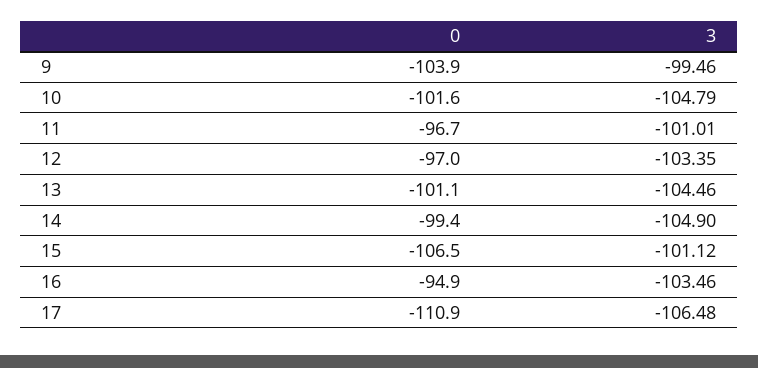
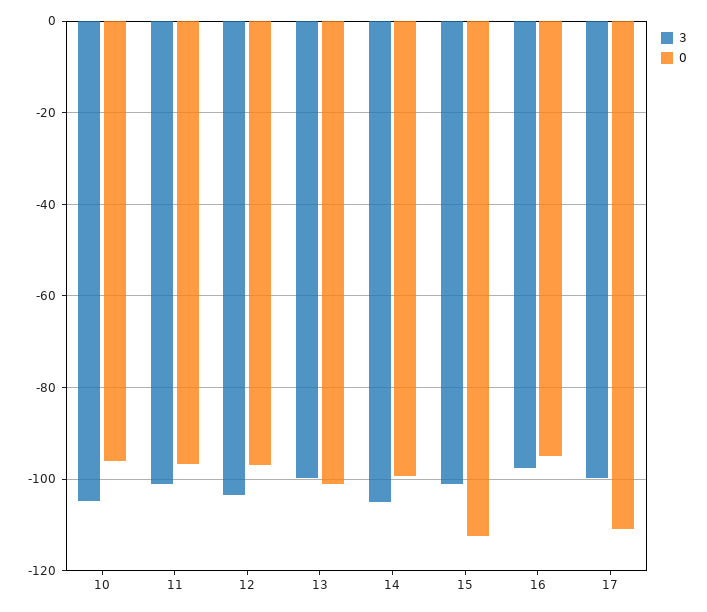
  {
    "0": {
-     "9": -103.9,
-     "10": -101.6,
+     "10": -96,
      "11": -96.7,
      "12": -97,
      "13": -101.1,
      "14": -99.4,
-     "15": -106.5,
+     "15": -112,
      "16": -94.9,
      "17": -110.9
    },
    "3": {
-     "9": -99.46,
      "10": -104.79,
      "11": -101.01,
      "12": -103.35,
-     "13": -104.46,
+     "13": -100,
      "14": -104.9,
      "15": -101.12,
-     "16": -103.46,
+     "16": -98,
-     "17": -106.48
+     "17": -100
    }
  }

